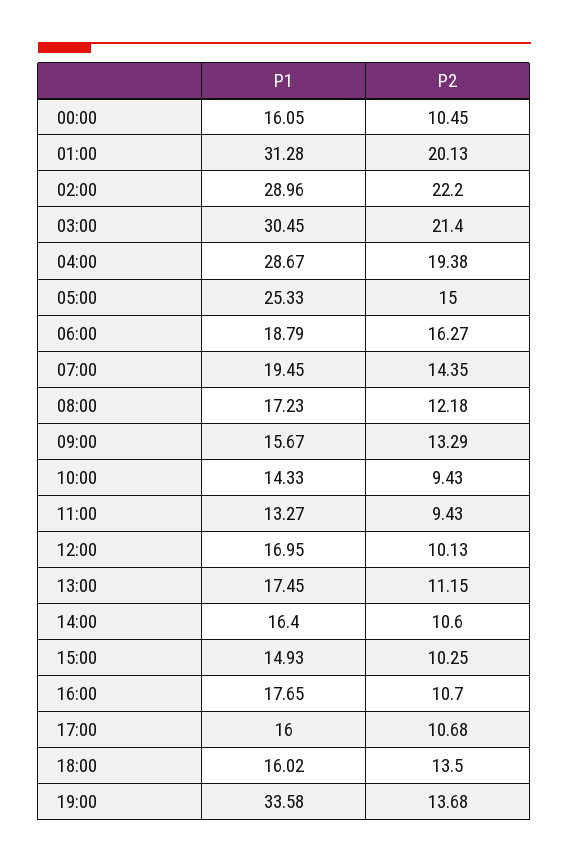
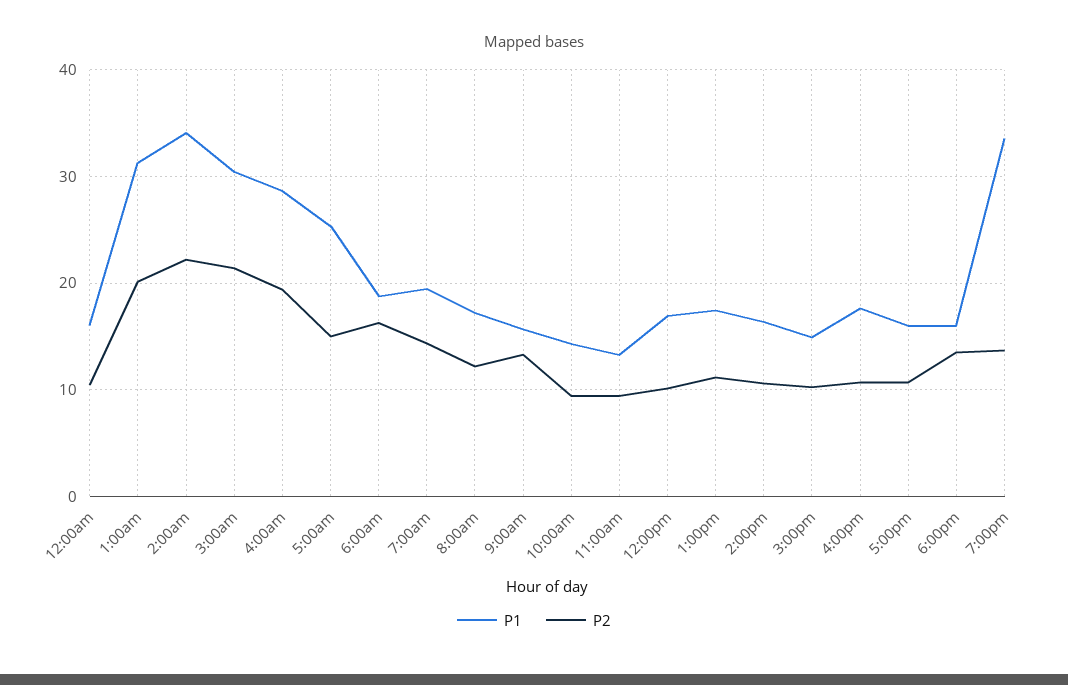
  {
    "P1": {
      "00:00": 16.05,
      "01:00": 31.28,
-     "02:00": 28.96,
+     "02:00": 34,
      "03:00": 30.45,
      "04:00": 28.67,
      "05:00": 25.33,
      "06:00": 18.79,
      "07:00": 19.45,
      "08:00": 17.23,
      "09:00": 15.67,
      "10:00": 14.33,
      "11:00": 13.27,
      "12:00": 16.95,
      "13:00": 17.45,
      "14:00": 16.4,
      "15:00": 14.93,
      "16:00": 17.65,
      "17:00": 16,
      "18:00": 16.02,
      "19:00": 33.58
    },
    "P2": {
      "00:00": 10.45,
      "01:00": 20.13,
      "02:00": 22.2,
      "03:00": 21.4,
      "04:00": 19.38,
      "05:00": 15,
      "06:00": 16.27,
      "07:00": 14.35,
      "08:00": 12.18,
      "09:00": 13.29,
      "10:00": 9.43,
      "11:00": 9.43,
      "12:00": 10.13,
      "13:00": 11.15,
      "14:00": 10.6,
      "15:00": 10.25,
      "16:00": 10.7,
      "17:00": 10.68,
      "18:00": 13.5,
      "19:00": 13.68
    }
  }

